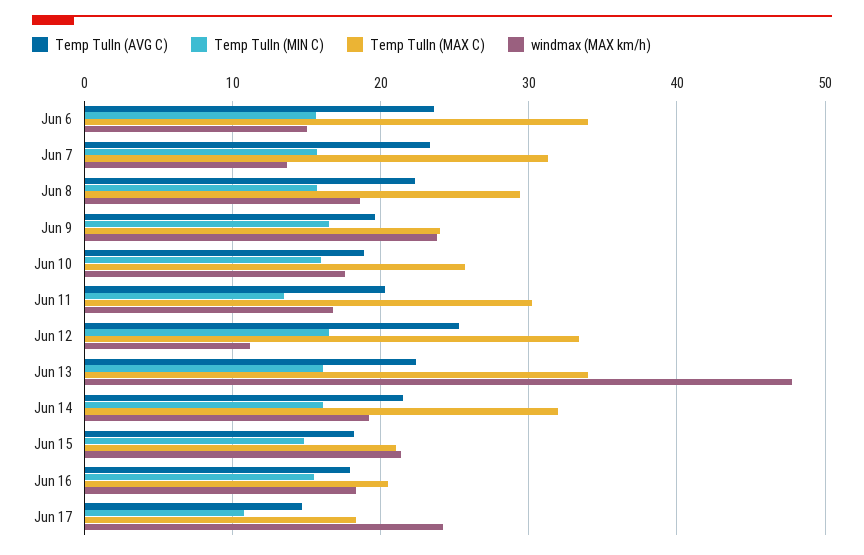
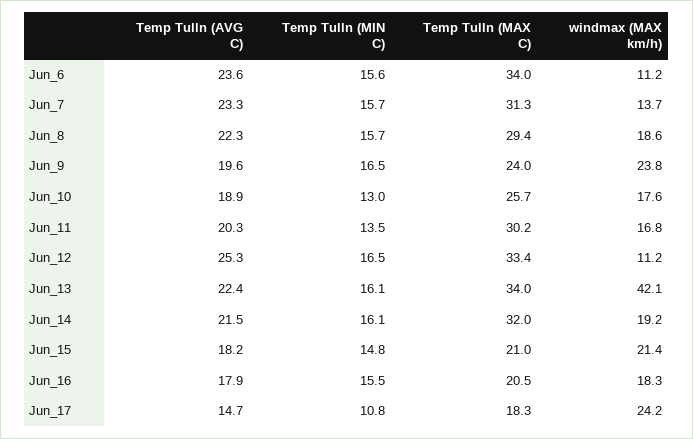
  {
    "Temp Tulln (AVG C)": {
      "Jun 6": 23.6,
      "Jun 7": 23.3,
      "Jun 8": 22.3,
      "Jun 9": 19.6,
      "Jun 10": 18.9,
      "Jun 11": 20.3,
      "Jun 12": 25.3,
      "Jun 13": 22.4,
      "Jun 14": 21.5,
      "Jun 15": 18.2,
      "Jun 16": 17.9,
      "Jun 17": 14.7
    },
    "Temp Tulln (MIN C)": {
      "Jun 6": 15.6,
      "Jun 7": 15.7,
      "Jun 8": 15.7,
      "Jun 9": 16.5,
-     "Jun 10": 16,
+     "Jun 10": 13,
      "Jun 11": 13.5,
      "Jun 12": 16.5,
      "Jun 13": 16.1,
      "Jun 14": 16.1,
      "Jun 15": 14.8,
      "Jun 16": 15.5,
      "Jun 17": 10.8
    },
    "Temp Tulln (MAX C)": {
      "Jun 6": 34,
      "Jun 7": 31.3,
      "Jun 8": 29.4,
      "Jun 9": 24,
      "Jun 10": 25.7,
      "Jun 11": 30.2,
      "Jun 12": 33.4,
      "Jun 13": 34,
      "Jun 14": 32,
      "Jun 15": 21,
      "Jun 16": 20.5,
      "Jun 17": 18.3
    },
    "windmax (MAX km/h)": {
-     "Jun 6": 15,
+     "Jun 6": 11.2,
      "Jun 7": 13.7,
      "Jun 8": 18.6,
      "Jun 9": 23.8,
      "Jun 10": 17.6,
      "Jun 11": 16.8,
      "Jun 12": 11.2,
-     "Jun 13": 48,
+     "Jun 13": 42.1,
      "Jun 14": 19.2,
      "Jun 15": 21.4,
      "Jun 16": 18.3,
      "Jun 17": 24.2
    }
  }

